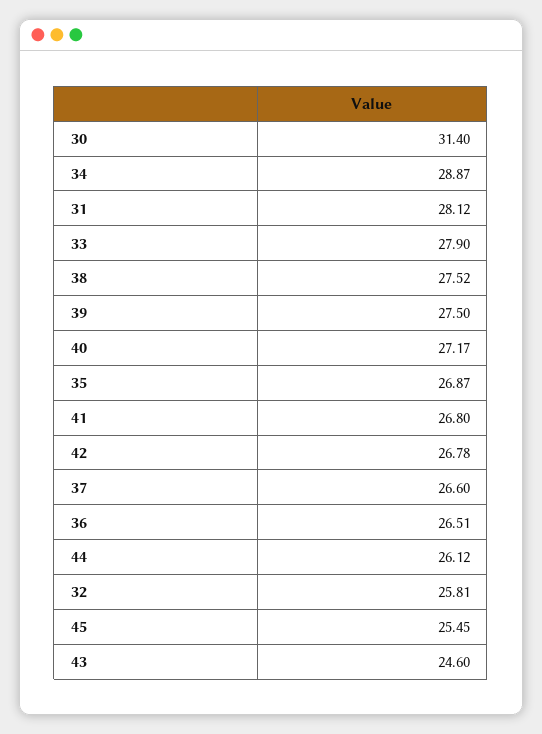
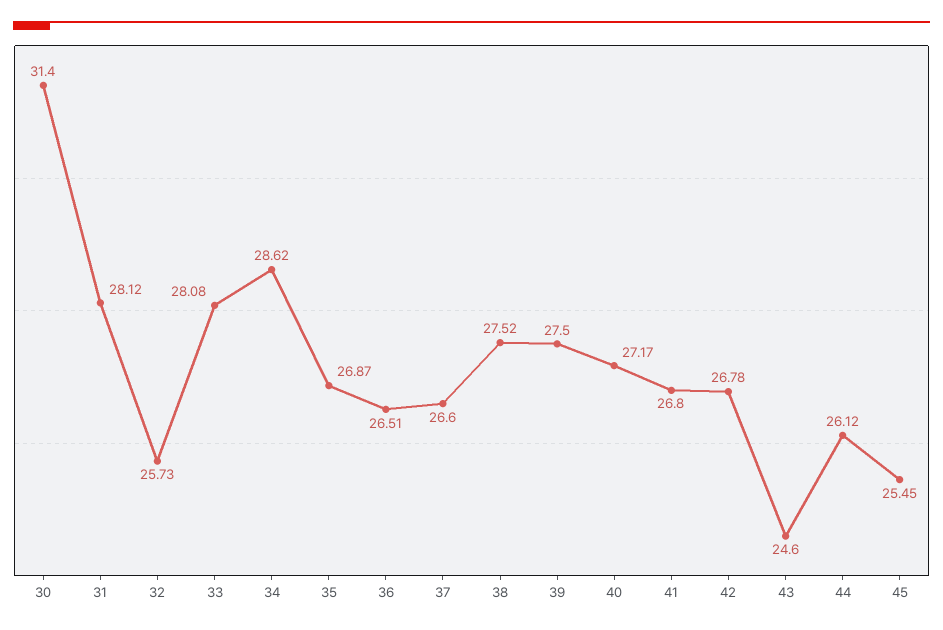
  {
    "30": 31.4,
-   "34": 28.87,
+   "34": 28.62,
    "31": 28.12,
-   "33": 27.9,
+   "33": 28.08,
    "38": 27.52,
    "39": 27.5,
    "40": 27.17,
    "35": 26.87,
    "41": 26.8,
    "42": 26.78,
    "37": 26.6,
    "36": 26.51,
    "44": 26.12,
-   "32": 25.81,
+   "32": 25.73,
    "45": 25.45,
    "43": 24.6
  }

